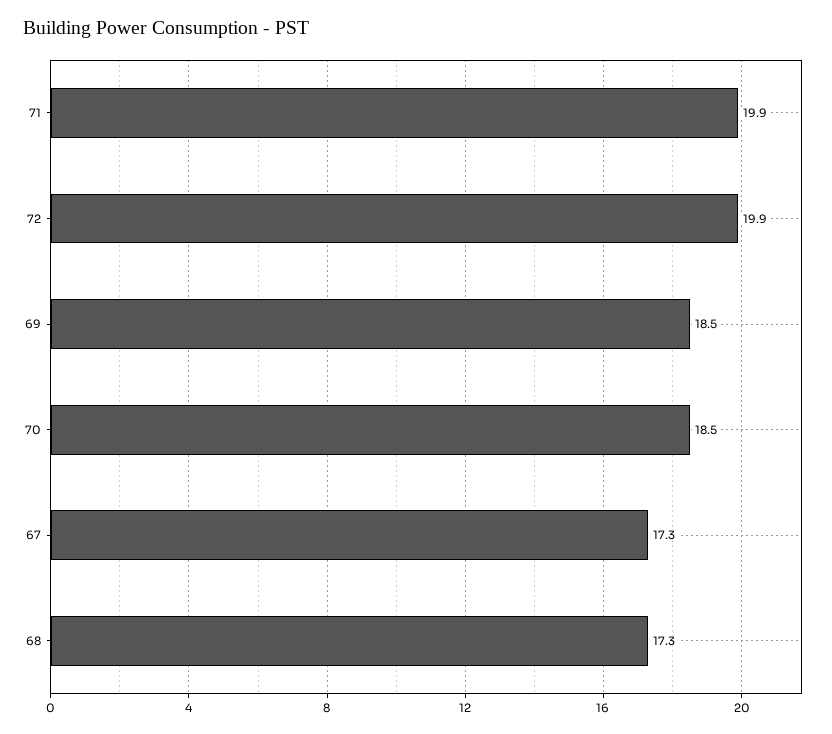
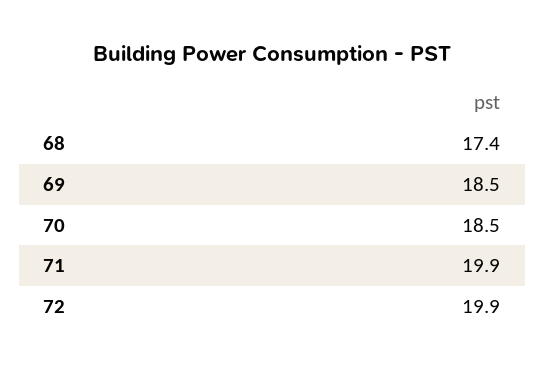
  {
    "71": 19.9,
    "72": 19.9,
    "69": 18.5,
    "70": 18.5,
-   "67": 17.3,
-   "68": 17.3
+   "68": 17.4
  }

